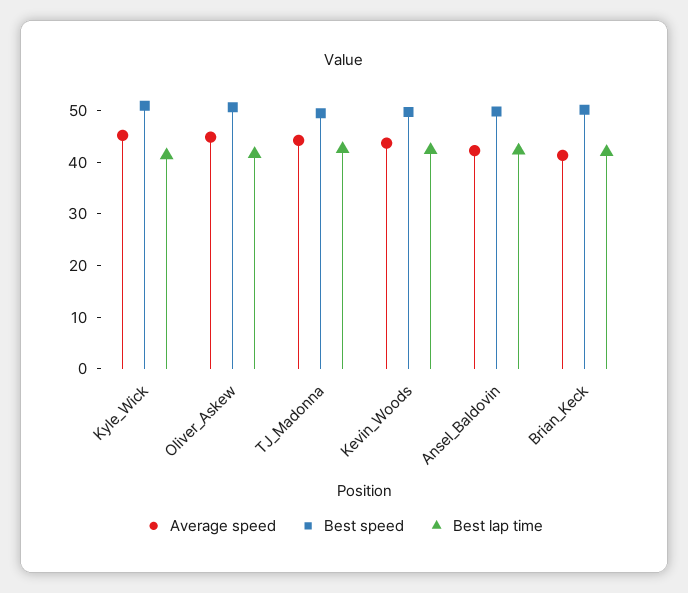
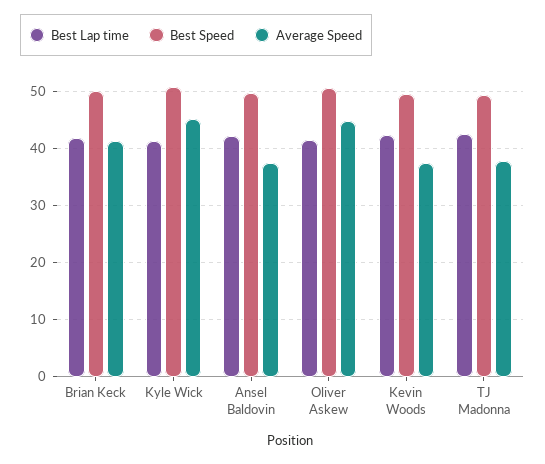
  {
    "Average speed": {
      "Kyle_Wick": 46,
      "Oliver_Askew": 44,
-     "TJ_Madonna": 44,
+     "TJ_Madonna": 38,
-     "Kevin_Woods": 44,
+     "Kevin_Woods": 38,
-     "Ansel_Baldovin": 42,
+     "Ansel_Baldovin": 38,
      "Brian_Keck": 42
    },
    "Best speed": {
      "Kyle_Wick": 50,
      "Oliver_Askew": 50,
      "TJ_Madonna": 50,
      "Kevin_Woods": 50,
      "Ansel_Baldovin": 50,
      "Brian_Keck": 50
    },
    "Best lap time": {
      "Kyle_Wick": 42,
      "Oliver_Askew": 42,
      "TJ_Madonna": 42,
      "Kevin_Woods": 42,
      "Ansel_Baldovin": 42,
      "Brian_Keck": 42
    }
  }

